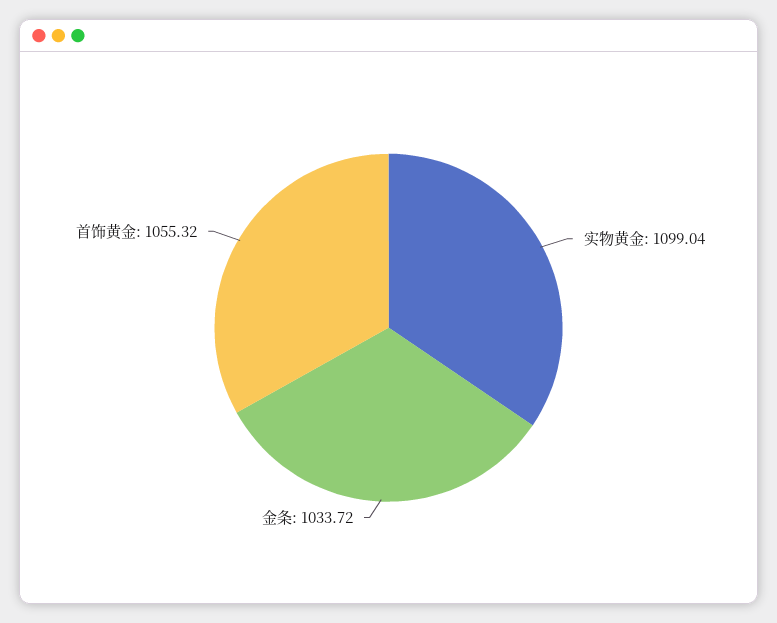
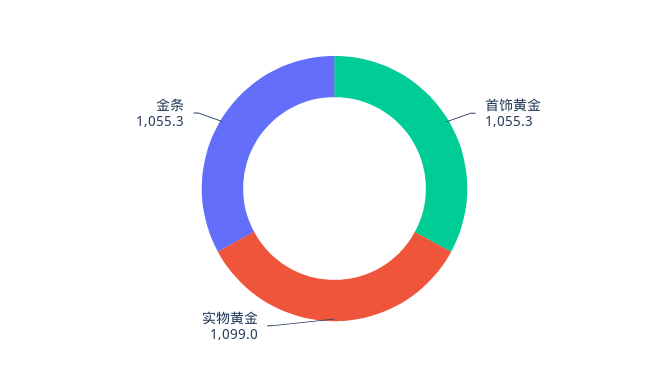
  {
    "实物黄金": 1099.04,
-   "金条": 1033.72,
+   "金条": 1055.3,
    "首饰黄金": 1055.32
  }

